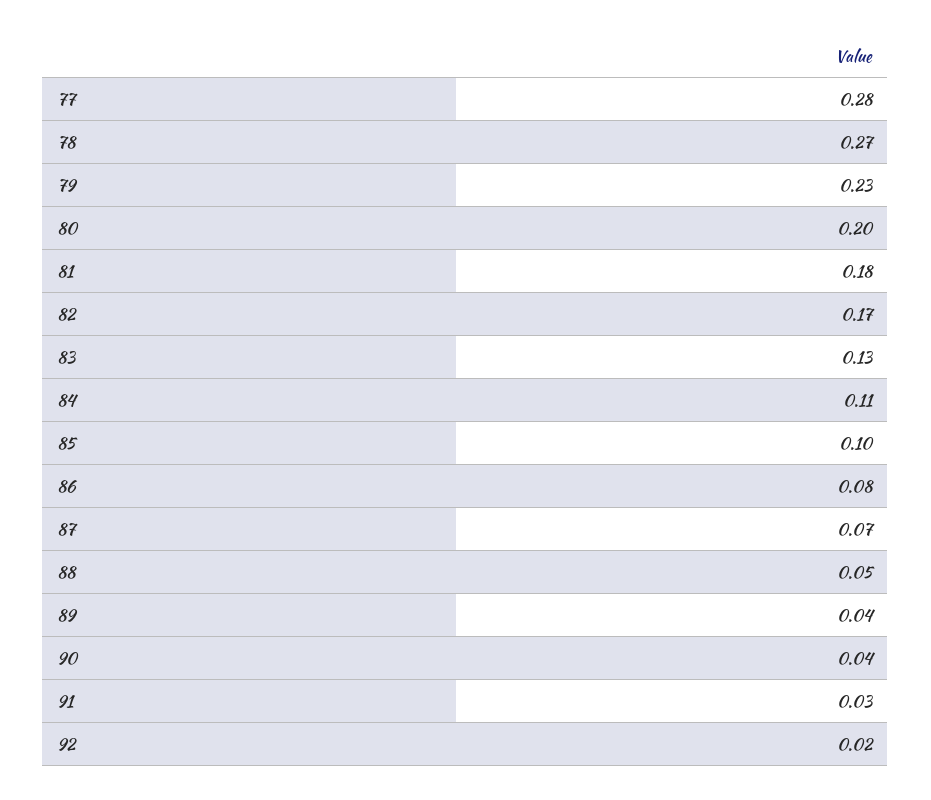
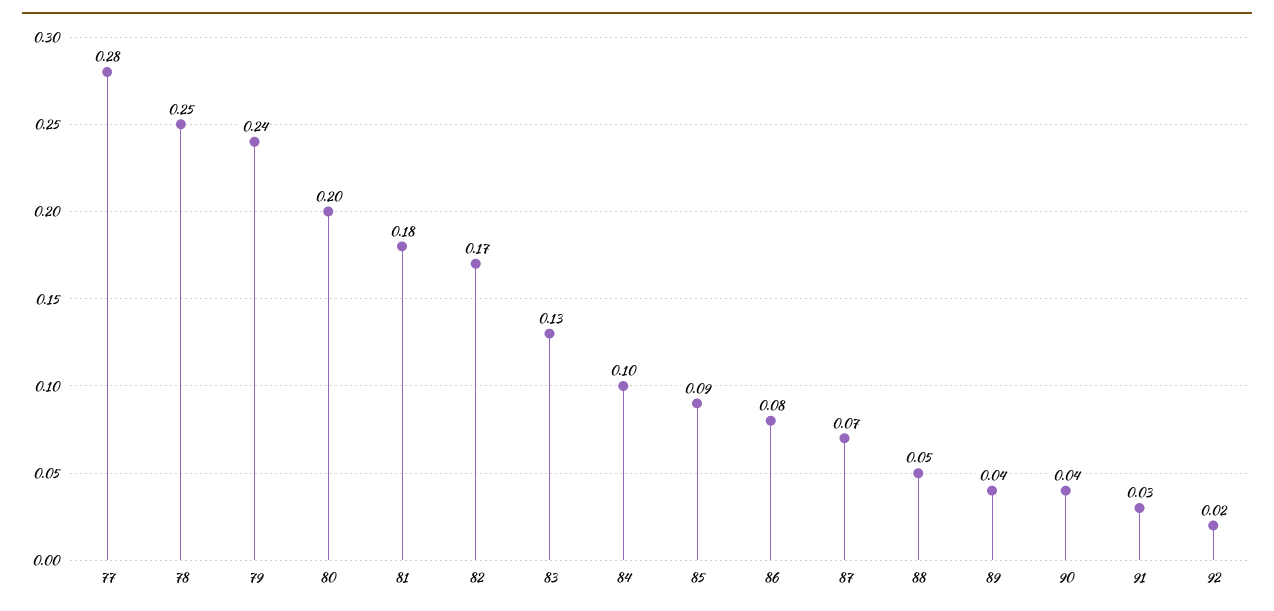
  {
    "77": 0.28,
-   "78": 0.27,
+   "78": 0.25,
-   "79": 0.23,
+   "79": 0.24,
    "80": 0.2,
    "81": 0.18,
    "82": 0.17,
    "83": 0.13,
-   "84": 0.11,
+   "84": 0.1,
-   "85": 0.1,
+   "85": 0.09,
    "86": 0.08,
    "87": 0.07,
    "88": 0.05,
    "89": 0.04,
    "90": 0.04,
    "91": 0.03,
    "92": 0.02
  }

